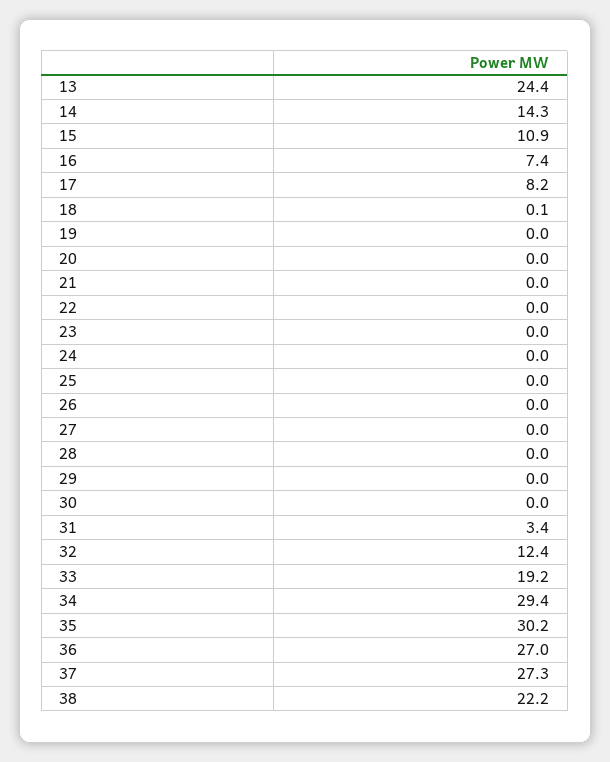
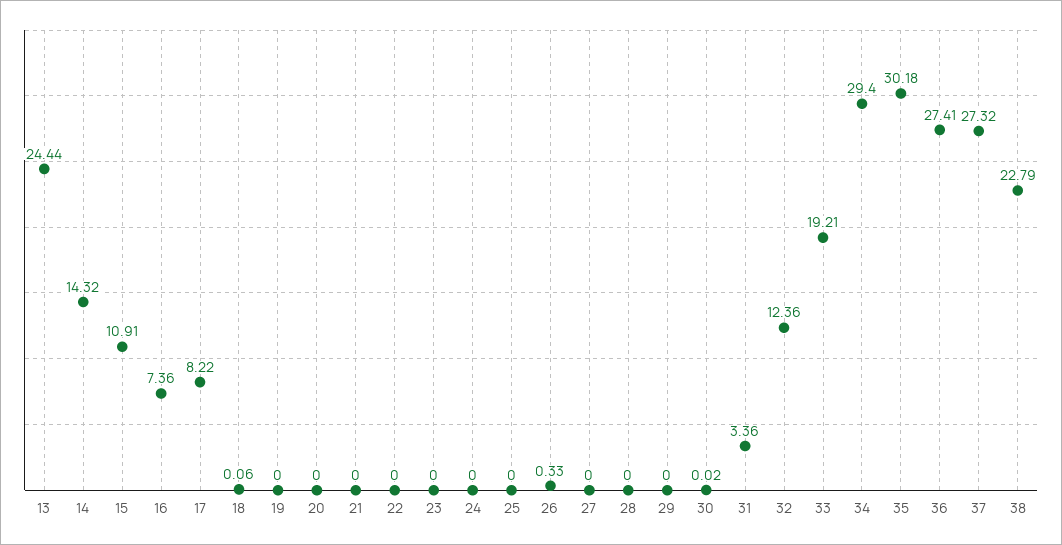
  {
    "13": 24.44,
    "14": 14.32,
    "15": 10.91,
    "16": 7.36,
    "17": 8.22,
    "18": 0.06,
    "19": 0,
    "20": 0,
    "21": 0,
    "22": 0,
    "23": 0,
    "24": 0,
    "25": 0,
-   "26": 0,
+   "26": 0.33,
    "27": 0,
    "28": 0,
    "29": 0,
    "30": 0.02,
    "31": 3.36,
    "32": 12.36,
    "33": 19.21,
    "34": 29.4,
    "35": 30.18,
-   "36": 27,
+   "36": 27.41,
    "37": 27.32,
-   "38": 22.2
+   "38": 22.79
  }

